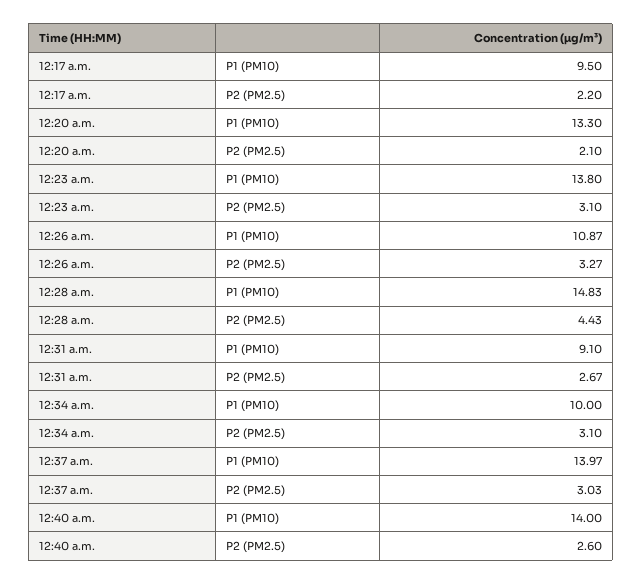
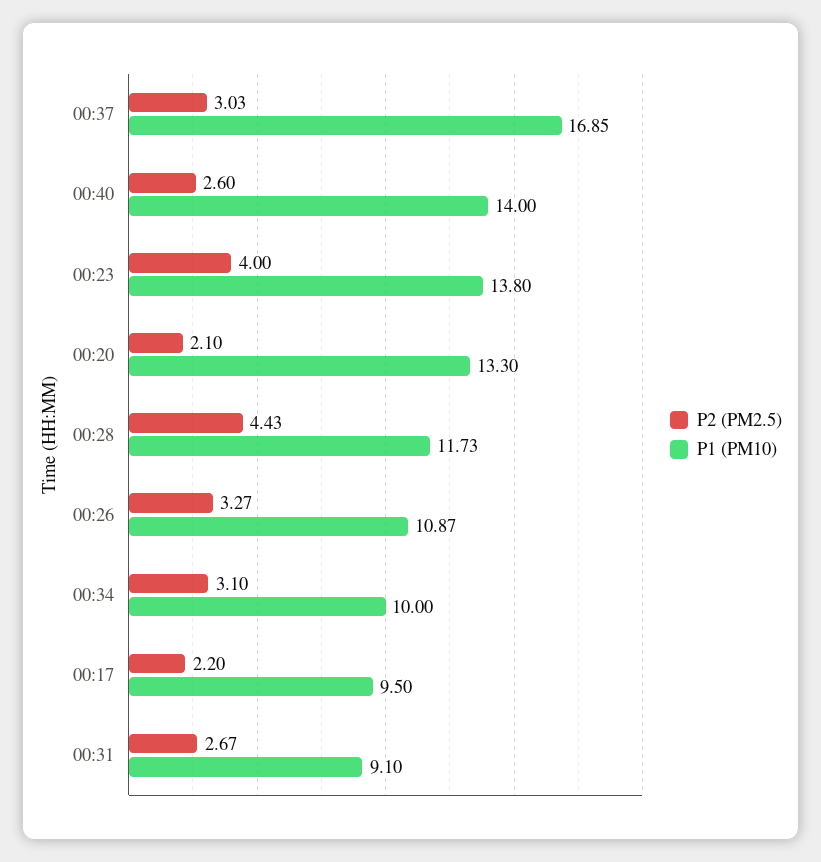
  {
    "P1 (PM10)": {
      "12:17 a.m.": 9.5,
      "12:20 a.m.": 13.3,
      "12:23 a.m.": 13.8,
      "12:26 a.m.": 10.87,
-     "12:28 a.m.": 14.83,
+     "12:28 a.m.": 11.73,
      "12:31 a.m.": 9.1,
      "12:34 a.m.": 10,
-     "12:37 a.m.": 13.97,
+     "12:37 a.m.": 16.85,
      "12:40 a.m.": 14
    },
    "P2 (PM2.5)": {
      "12:17 a.m.": 2.2,
      "12:20 a.m.": 2.1,
-     "12:23 a.m.": 3.1,
+     "12:23 a.m.": 4,
      "12:26 a.m.": 3.27,
      "12:28 a.m.": 4.43,
      "12:31 a.m.": 2.67,
      "12:34 a.m.": 3.1,
      "12:37 a.m.": 3.03,
      "12:40 a.m.": 2.6
    }
  }

